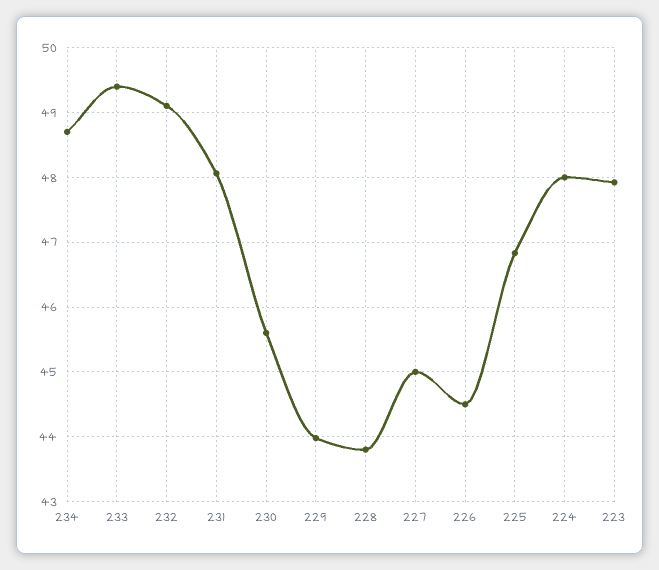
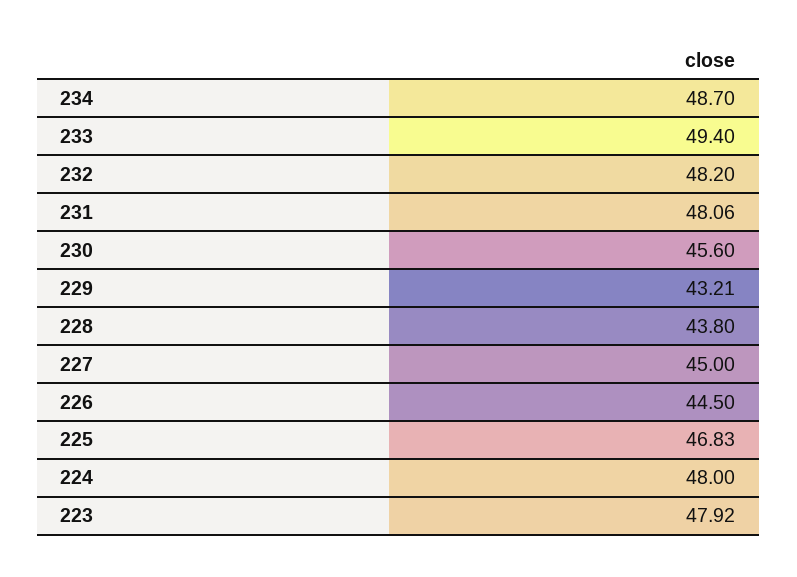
  {
    "234": 48.7,
    "233": 49.4,
-   "232": 49.1,
+   "232": 48.2,
    "231": 48.06,
    "230": 45.6,
-   "229": 44,
+   "229": 43.21,
    "228": 43.8,
    "227": 45,
    "226": 44.5,
    "225": 46.83,
    "224": 48,
    "223": 47.92
  }

